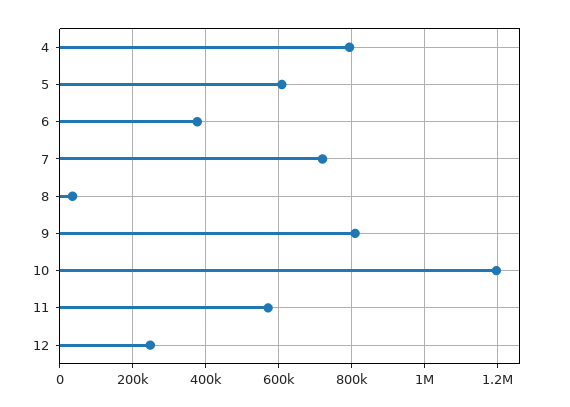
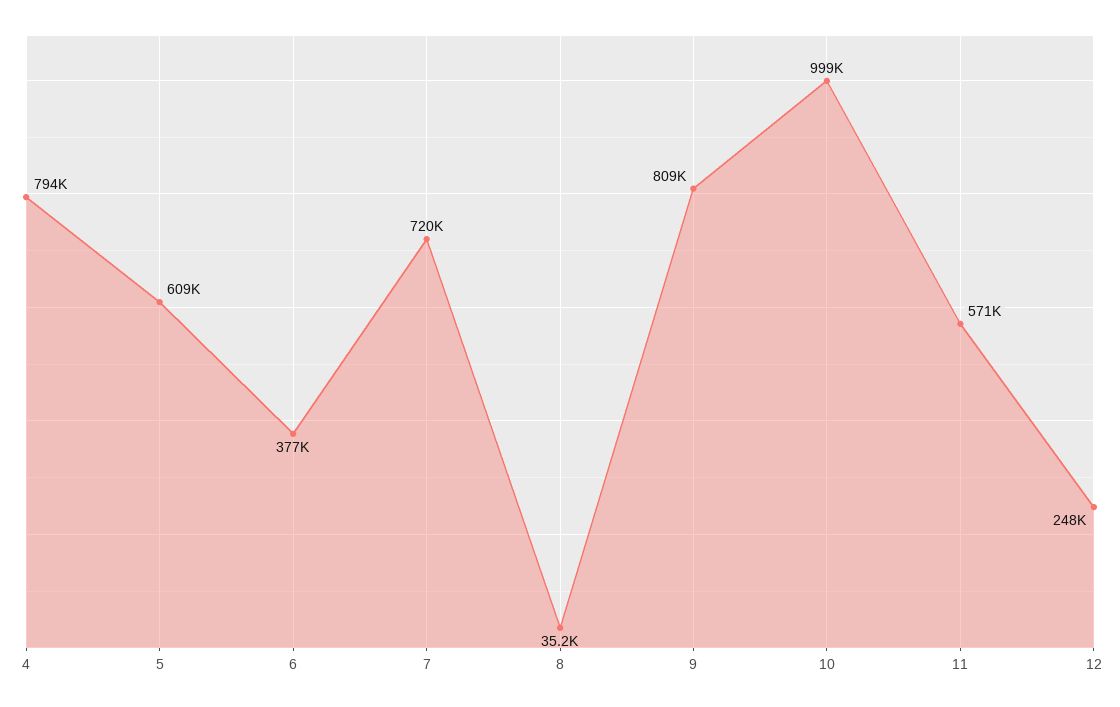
  {
    "4": 794000,
    "5": 609000,
    "6": 377000,
    "7": 720000,
    "8": 35200,
    "9": 809000,
-   "10": 1200000,
+   "10": 999000,
    "11": 571000,
    "12": 248000
  }

